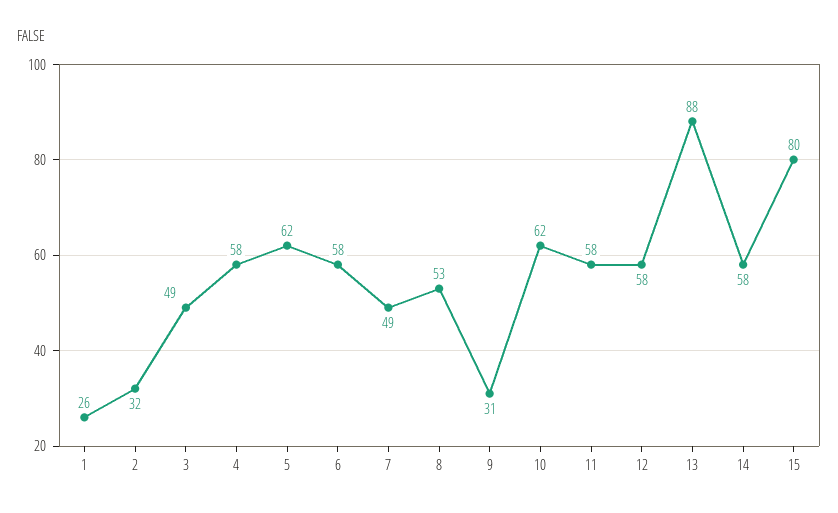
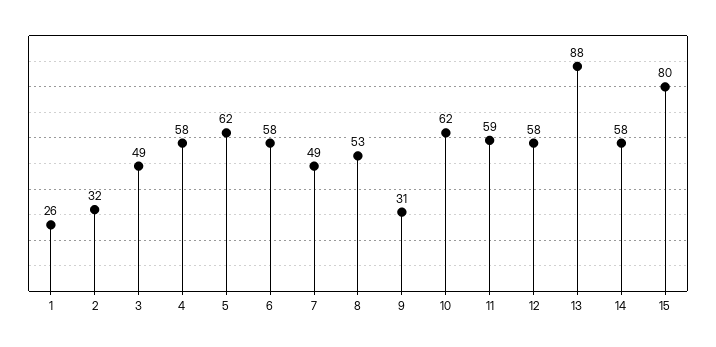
  {
    "1": 26,
    "2": 32,
    "3": 49,
    "4": 58,
    "5": 62,
    "6": 58,
    "7": 49,
    "8": 53,
    "9": 31,
    "10": 62,
-   "11": 58,
+   "11": 59,
    "12": 58,
    "13": 88,
    "14": 58,
    "15": 80
  }

